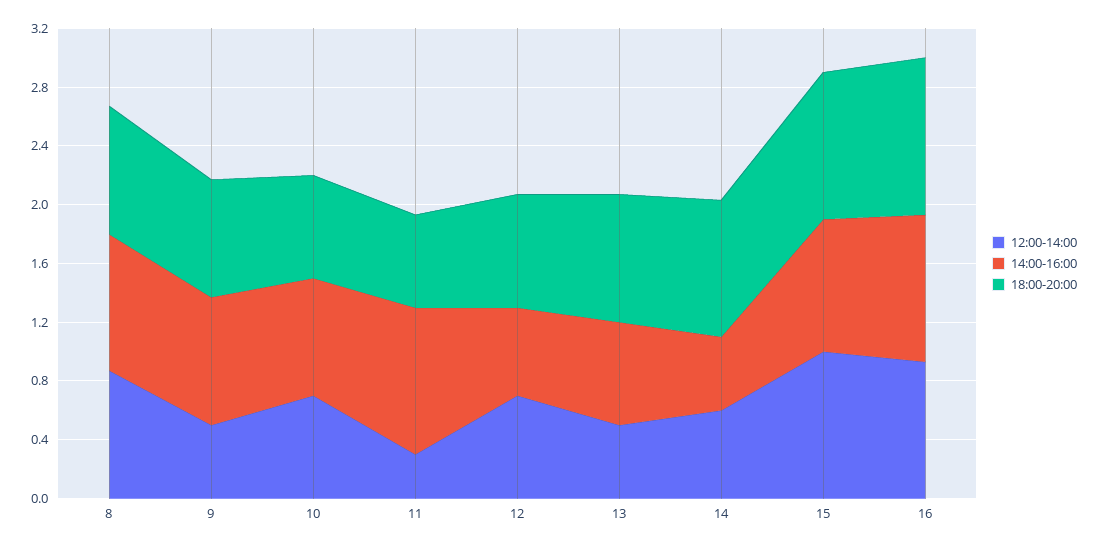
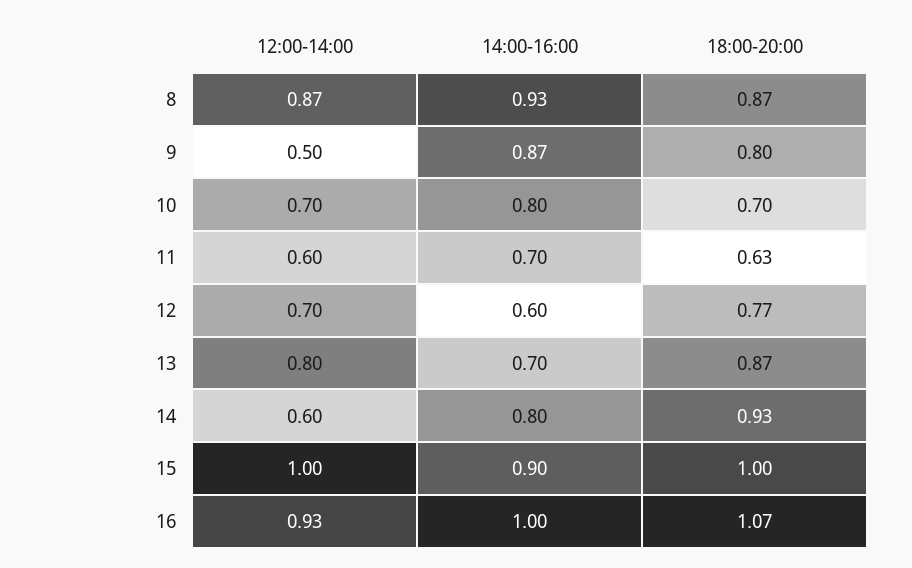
  {
    "12:00-14:00": {
      "8": 0.87,
      "9": 0.5,
      "10": 0.7,
-     "11": 0.3,
+     "11": 0.6,
      "12": 0.7,
-     "13": 0.5,
+     "13": 0.8,
      "14": 0.6,
      "15": 1,
      "16": 0.93
    },
    "14:00-16:00": {
      "8": 0.93,
      "9": 0.87,
      "10": 0.8,
-     "11": 1,
+     "11": 0.7,
      "12": 0.6,
      "13": 0.7,
-     "14": 0.5,
+     "14": 0.8,
      "15": 0.9,
      "16": 1
    },
    "18:00-20:00": {
      "8": 0.87,
      "9": 0.8,
      "10": 0.7,
      "11": 0.63,
      "12": 0.77,
      "13": 0.87,
      "14": 0.93,
      "15": 1,
      "16": 1.07
    }
  }

